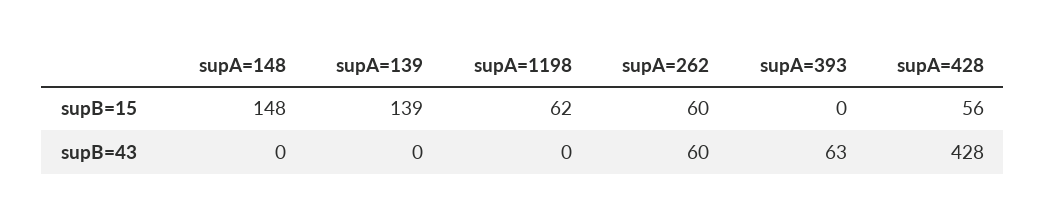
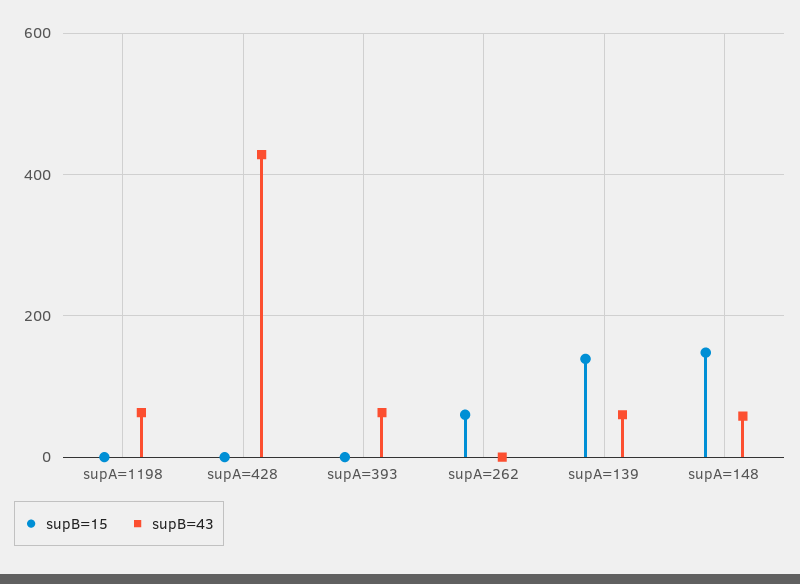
  {
    "supB=15": {
      "supA=148": 148,
      "supA=139": 139,
-     "supA=1198": 62,
+     "supA=1198": 0,
      "supA=262": 60,
      "supA=393": 0,
-     "supA=428": 56
+     "supA=428": 0
    },
    "supB=43": {
-     "supA=148": 0,
+     "supA=148": 60,
-     "supA=139": 0,
+     "supA=139": 60,
-     "supA=1198": 0,
+     "supA=1198": 60,
-     "supA=262": 60,
+     "supA=262": 0,
      "supA=393": 63,
      "supA=428": 428
    }
  }

